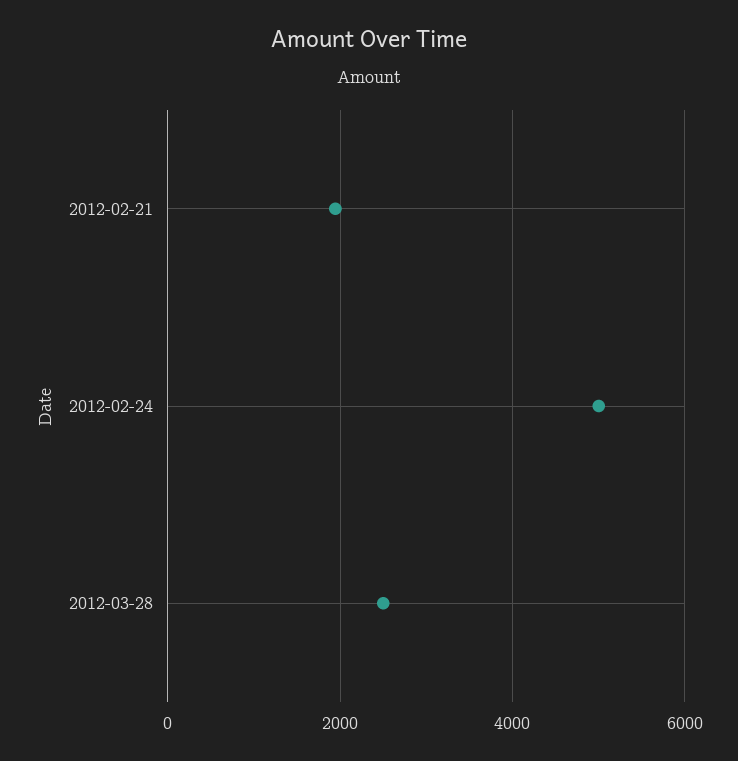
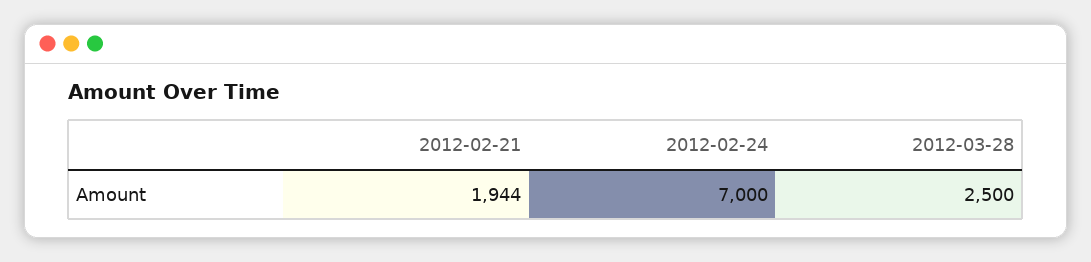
  {
    "2012-02-21": 1944,
-   "2012-02-24": 5000,
+   "2012-02-24": 7000,
    "2012-03-28": 2500
  }

